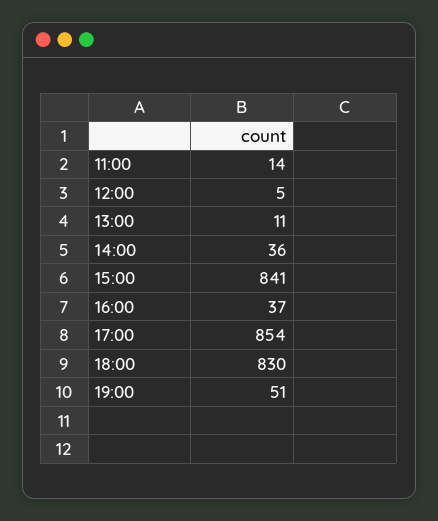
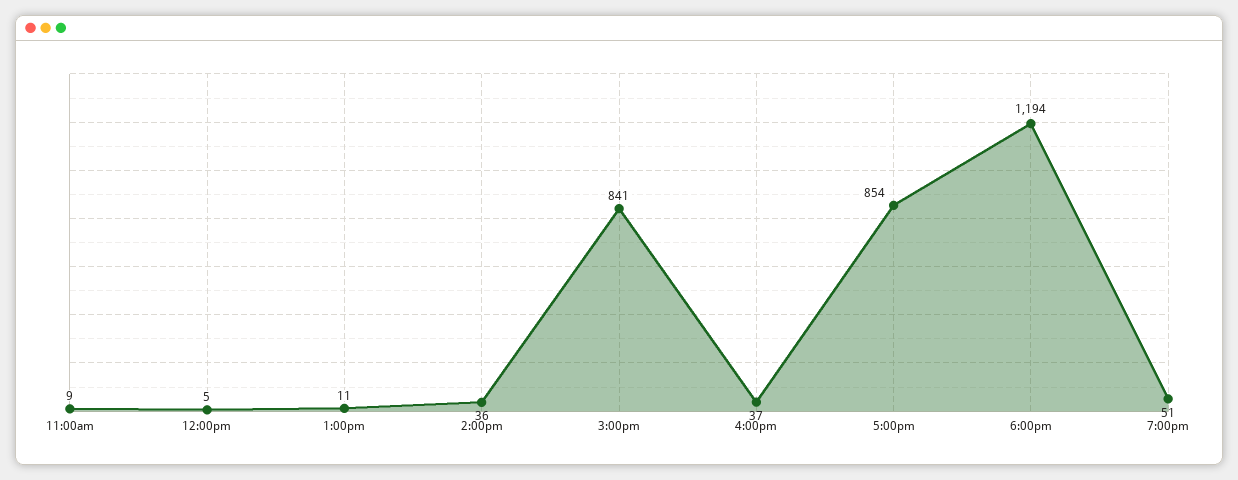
  {
-   "11:00": 14,
+   "11:00": 9,
    "12:00": 5,
    "13:00": 11,
    "14:00": 36,
    "15:00": 841,
    "16:00": 37,
    "17:00": 854,
-   "18:00": 830,
+   "18:00": 1194,
    "19:00": 51
  }

